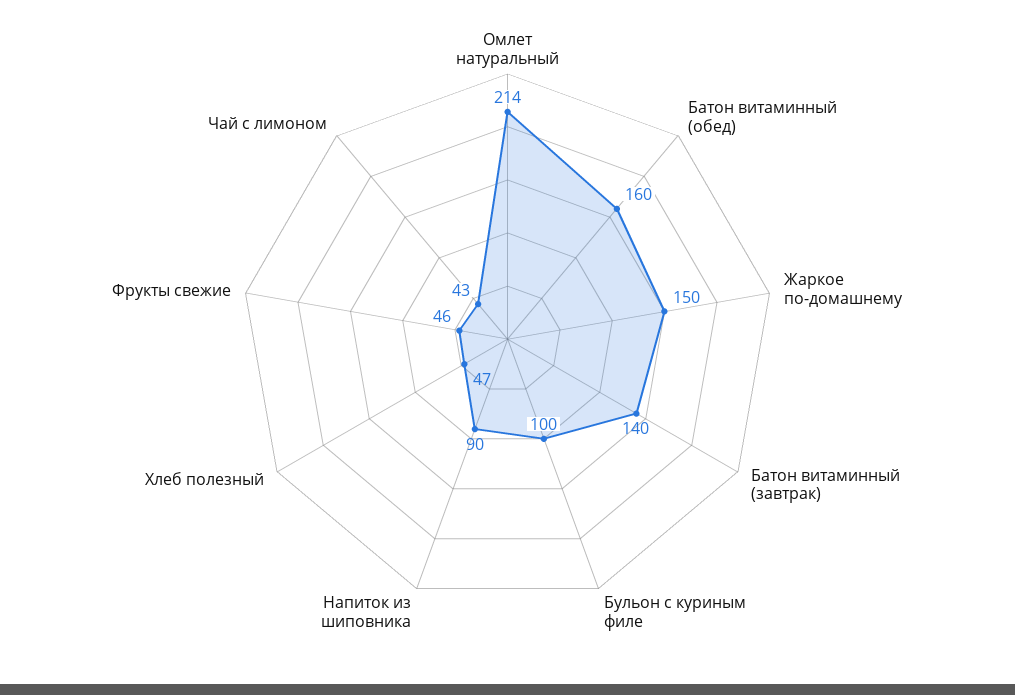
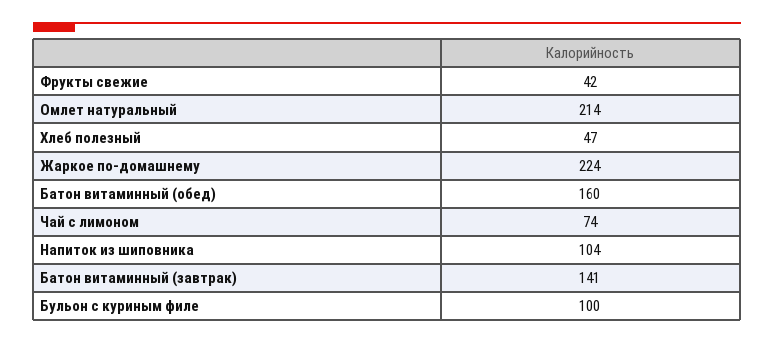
  {
    "Омлет натуральный": 214,
    "Батон витаминный (обед)": 160,
-   "Жаркое по-домашнему": 150,
+   "Жаркое по-домашнему": 224,
-   "Батон витаминный (завтрак)": 140,
+   "Батон витаминный (завтрак)": 141,
    "Бульон с куриным филе": 100,
-   "Напиток из шиповника": 90,
+   "Напиток из шиповника": 104,
    "Хлеб полезный": 47,
-   "Фрукты свежие": 46,
+   "Фрукты свежие": 42,
-   "Чай с лимоном": 43
+   "Чай с лимоном": 74
  }

